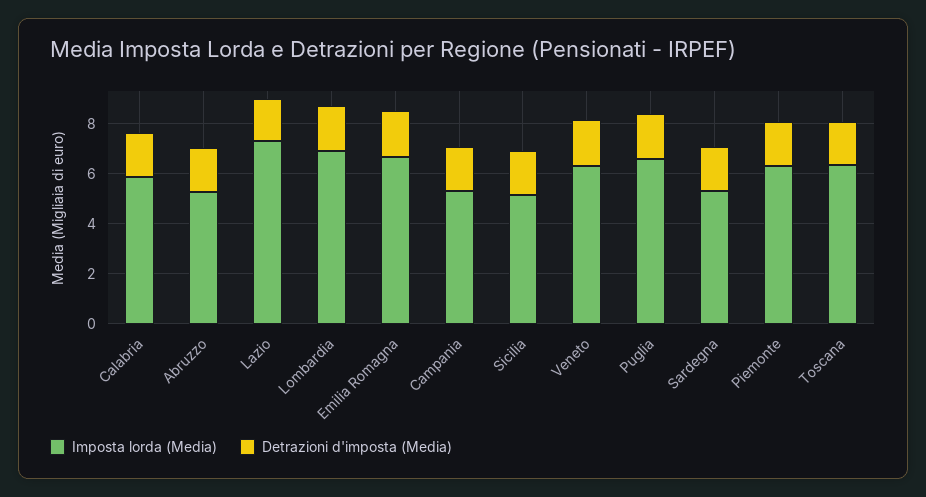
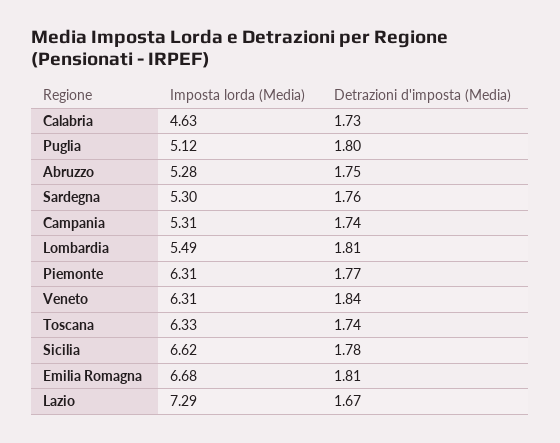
  {
    "Imposta lorda (Media)": {
-     "Calabria": 6,
+     "Calabria": 4.63,
      "Abruzzo": 5.28,
      "Lazio": 7.29,
-     "Lombardia": 7,
+     "Lombardia": 5.49,
      "Emilia Romagna": 6.68,
      "Campania": 5.31,
-     "Sicilia": 5,
+     "Sicilia": 6.62,
      "Veneto": 6.31,
-     "Puglia": 6.5,
+     "Puglia": 5.12,
      "Sardegna": 5.3,
      "Piemonte": 6.31,
      "Toscana": 6.33
    },
    "Detrazioni d'imposta (Media)": {
      "Calabria": 1.73,
      "Abruzzo": 1.75,
      "Lazio": 1.67,
      "Lombardia": 1.81,
      "Emilia Romagna": 1.81,
      "Campania": 1.74,
      "Sicilia": 1.78,
      "Veneto": 1.84,
      "Puglia": 1.8,
      "Sardegna": 1.76,
      "Piemonte": 1.77,
      "Toscana": 1.74
    }
  }

